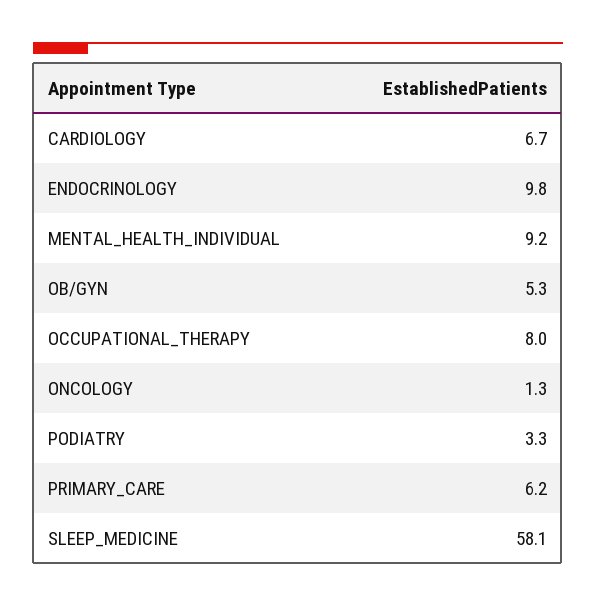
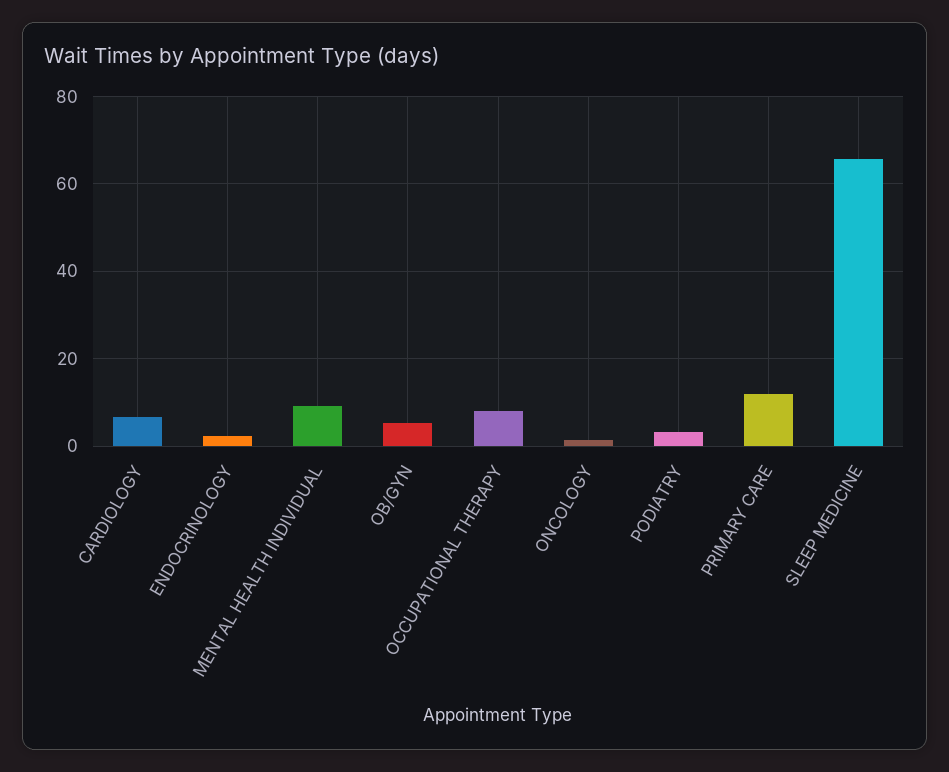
  {
    "CARDIOLOGY": 6.7,
-   "ENDOCRINOLOGY": 9.8,
+   "ENDOCRINOLOGY": 2,
    "MENTAL_HEALTH_INDIVIDUAL": 9.2,
    "OB/GYN": 5.3,
    "OCCUPATIONAL_THERAPY": 8,
    "ONCOLOGY": 1.3,
    "PODIATRY": 3.3,
-   "PRIMARY_CARE": 6.2,
+   "PRIMARY_CARE": 12,
-   "SLEEP_MEDICINE": 58.1
+   "SLEEP_MEDICINE": 66
  }

